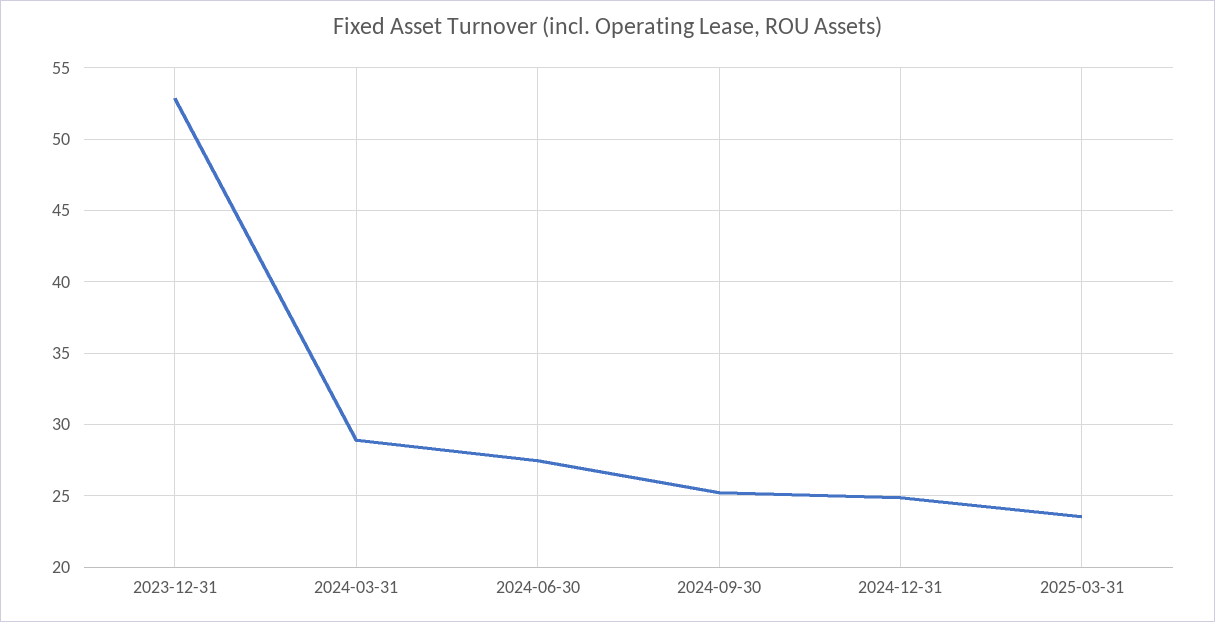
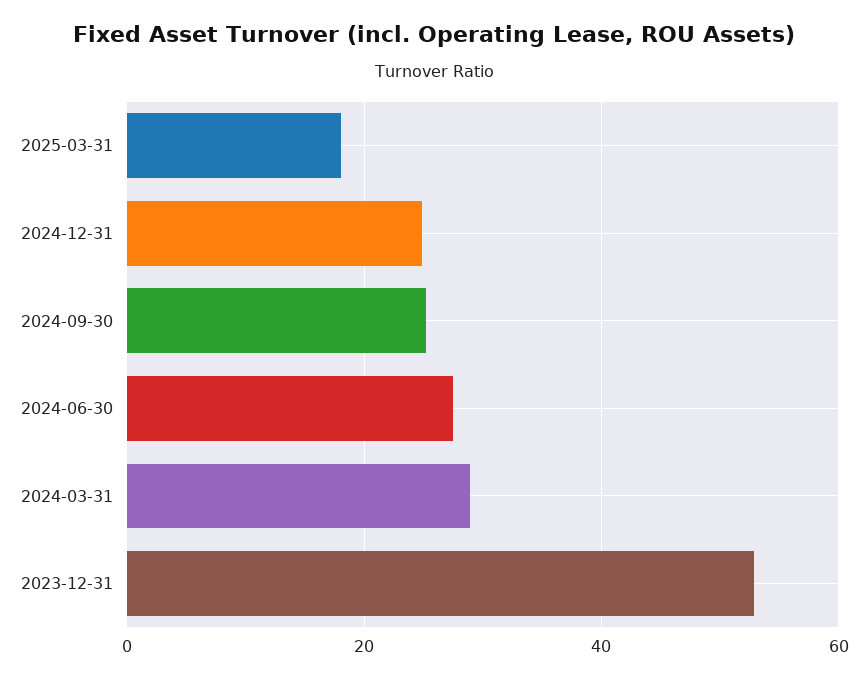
  {
    "2023-12-31": 53,
    "2024-03-31": 29,
    "2024-06-30": 27.5,
    "2024-09-30": 25,
    "2024-12-31": 25,
-   "2025-03-31": 23.5
+   "2025-03-31": 18
  }

